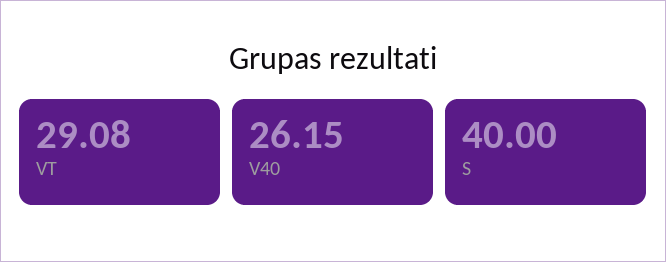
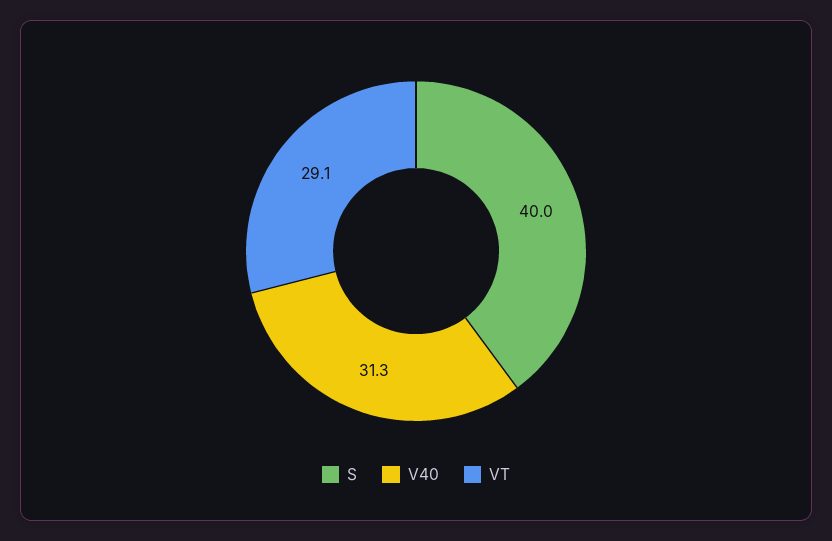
  {
    "VT": 29.08,
-   "V40": 26.15,
+   "V40": 31.3,
    "S": 40
  }

